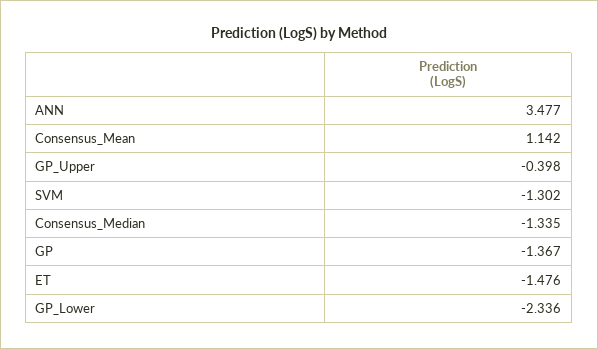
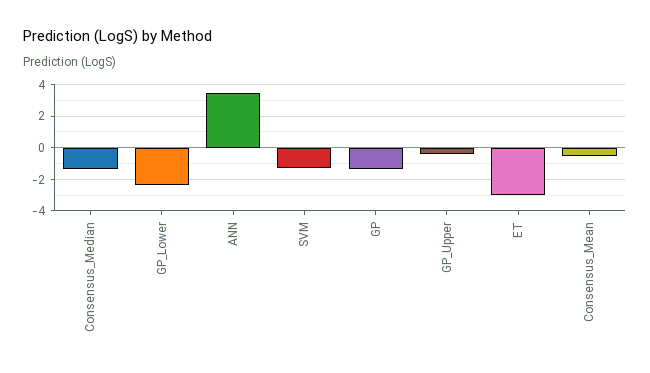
  {
    "ANN": 3.477,
-   "Consensus_Mean": 1.142,
+   "Consensus_Mean": -0.5,
    "GP_Upper": -0.398,
    "SVM": -1.302,
    "Consensus_Median": -1.335,
    "GP": -1.367,
-   "ET": -1.476,
+   "ET": -3,
    "GP_Lower": -2.336
  }

